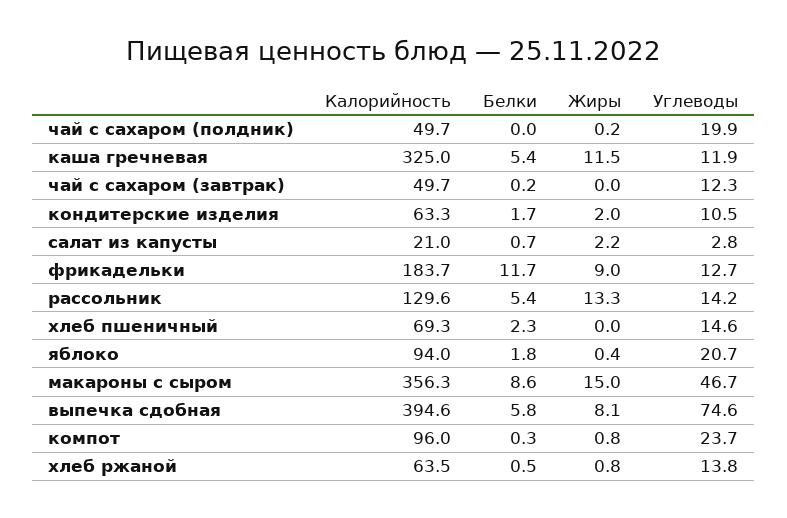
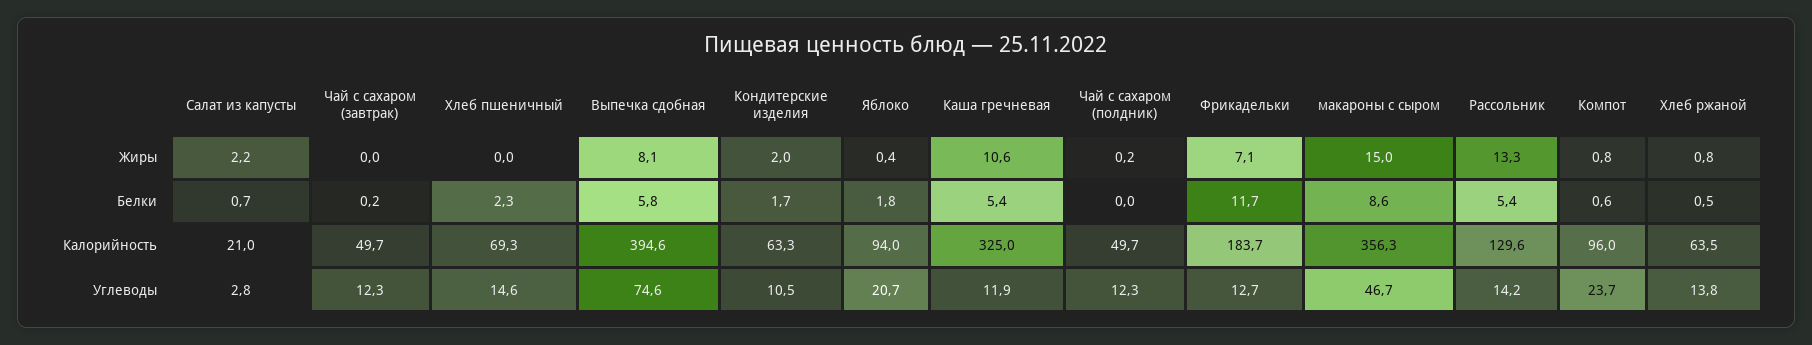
  {
    "Калорийность": {
      "чай с сахаром (полдник)": 49.7,
      "каша гречневая": 325,
      "чай с сахаром (завтрак)": 49.7,
      "кондитерские изделия": 63.3,
      "салат из капусты": 21,
      "фрикадельки": 183.7,
      "рассольник": 129.6,
      "хлеб пшеничный": 69.3,
      "яблоко": 94,
      "макароны с сыром": 356.3,
      "выпечка сдобная": 394.6,
      "компот": 96,
      "хлеб ржаной": 63.5
    },
    "Белки": {
      "чай с сахаром (полдник)": 0,
      "каша гречневая": 5.4,
      "чай с сахаром (завтрак)": 0.2,
      "кондитерские изделия": 1.7,
      "салат из капусты": 0.7,
      "фрикадельки": 11.7,
      "рассольник": 5.4,
      "хлеб пшеничный": 2.3,
      "яблоко": 1.8,
      "макароны с сыром": 8.6,
      "выпечка сдобная": 5.8,
-     "компот": 0.3,
+     "компот": 0.6,
      "хлеб ржаной": 0.5
    },
    "Жиры": {
      "чай с сахаром (полдник)": 0.2,
-     "каша гречневая": 11.5,
+     "каша гречневая": 10.6,
      "чай с сахаром (завтрак)": 0,
      "кондитерские изделия": 2,
      "салат из капусты": 2.2,
-     "фрикадельки": 9,
+     "фрикадельки": 7.1,
      "рассольник": 13.3,
      "хлеб пшеничный": 0,
      "яблоко": 0.4,
      "макароны с сыром": 15,
      "выпечка сдобная": 8.1,
      "компот": 0.8,
      "хлеб ржаной": 0.8
    },
    "Углеводы": {
-     "чай с сахаром (полдник)": 19.9,
+     "чай с сахаром (полдник)": 12.3,
      "каша гречневая": 11.9,
      "чай с сахаром (завтрак)": 12.3,
      "кондитерские изделия": 10.5,
      "салат из капусты": 2.8,
      "фрикадельки": 12.7,
      "рассольник": 14.2,
      "хлеб пшеничный": 14.6,
      "яблоко": 20.7,
      "макароны с сыром": 46.7,
      "выпечка сдобная": 74.6,
      "компот": 23.7,
      "хлеб ржаной": 13.8
    }
  }

